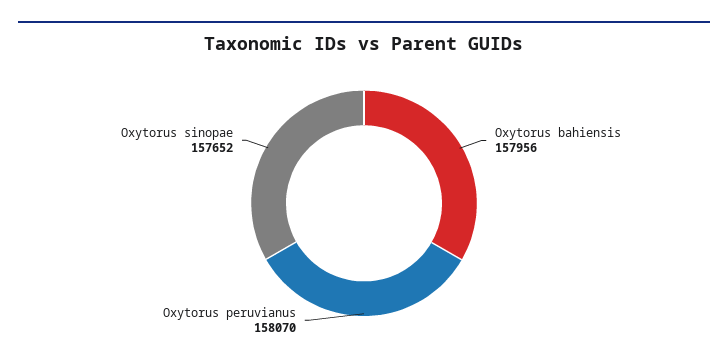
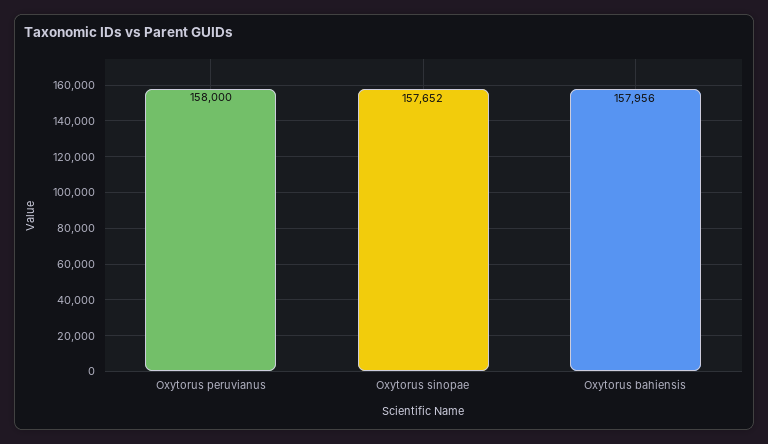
  {
    "Oxytorus bahiensis": 157956,
-   "Oxytorus peruvianus": 158070,
+   "Oxytorus peruvianus": 158000,
    "Oxytorus sinopae": 157652
  }

